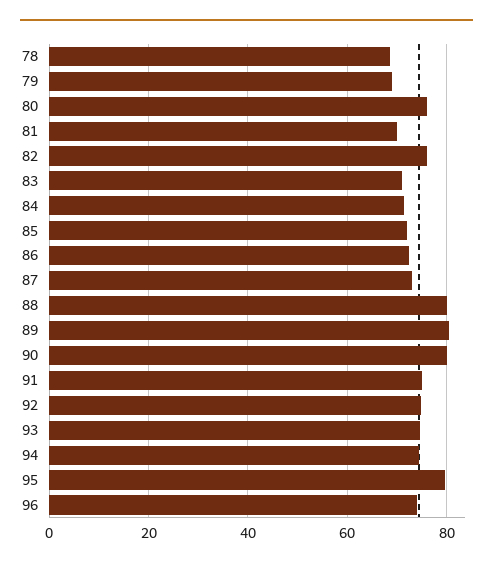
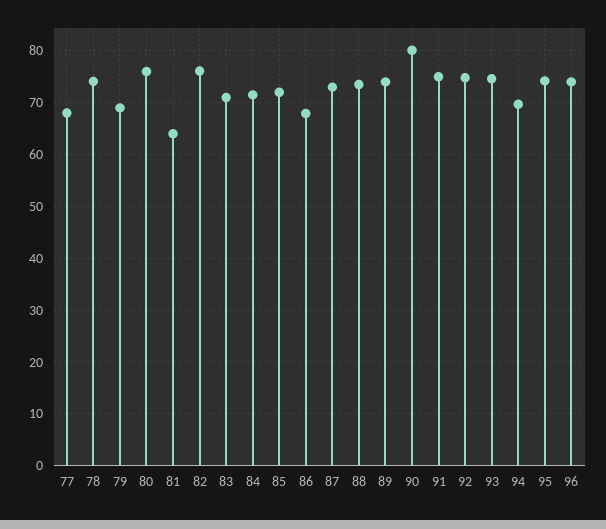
  {
-   "78": 68,
+   "78": 74,
    "79": 70,
    "80": 76,
-   "81": 70,
+   "81": 64,
    "82": 76,
    "83": 72,
    "84": 72,
    "85": 72,
-   "86": 72,
+   "86": 68,
    "87": 74,
-   "88": 80,
+   "88": 74,
-   "89": 80,
+   "89": 74,
    "90": 80,
    "91": 76,
    "92": 74,
    "93": 74,
-   "94": 74,
+   "94": 70,
-   "95": 80,
+   "95": 74,
-   "96": 74
+   "96": 74,
+   "77": 68
  }

